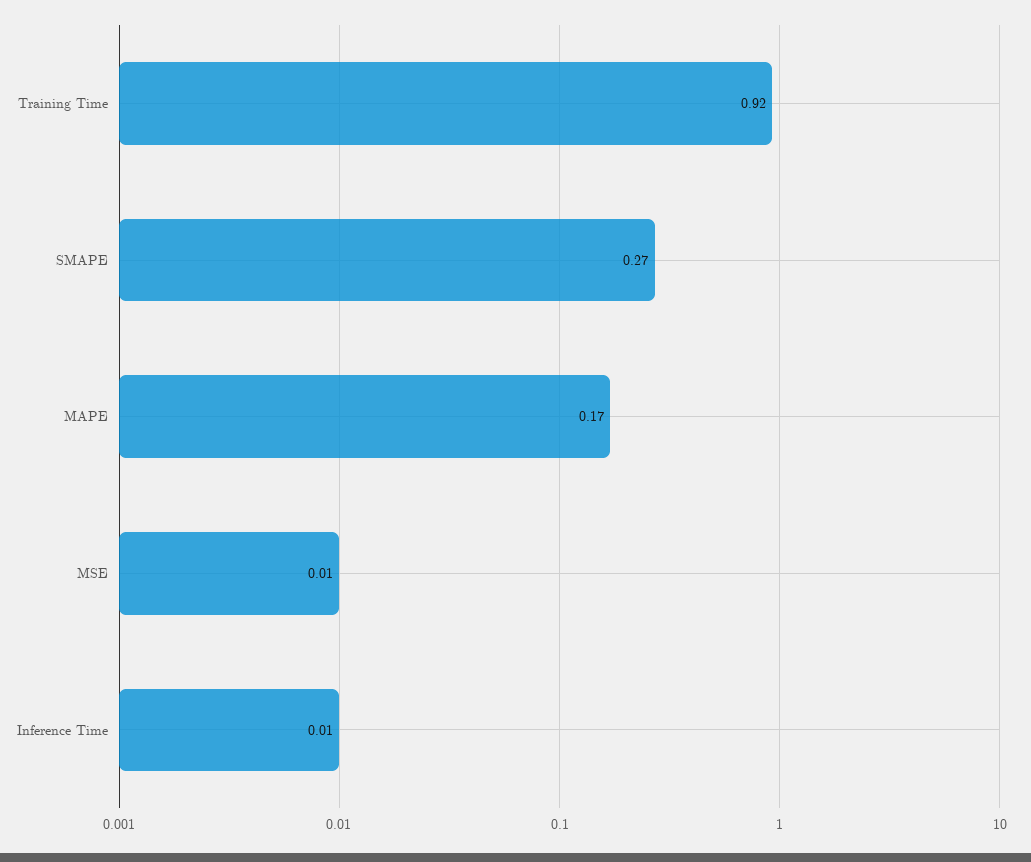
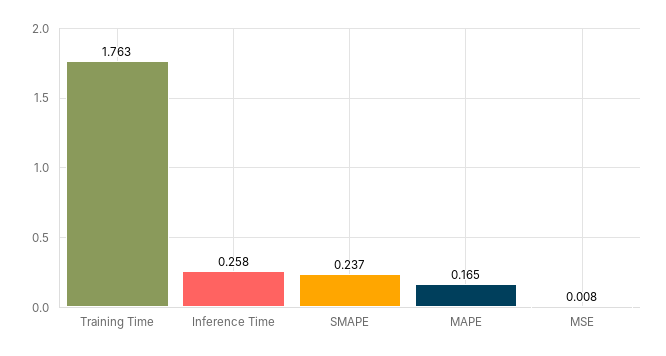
  {
-   "Training Time": 0.92,
+   "Training Time": 1.763,
-   "SMAPE": 0.27,
+   "SMAPE": 0.237,
    "MAPE": 0.165,
    "MSE": 0.008,
-   "Inference Time": 0.01
+   "Inference Time": 0.258
  }

